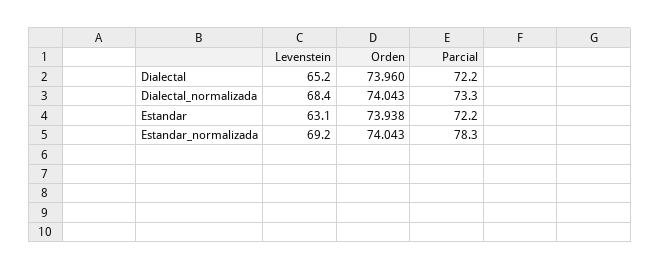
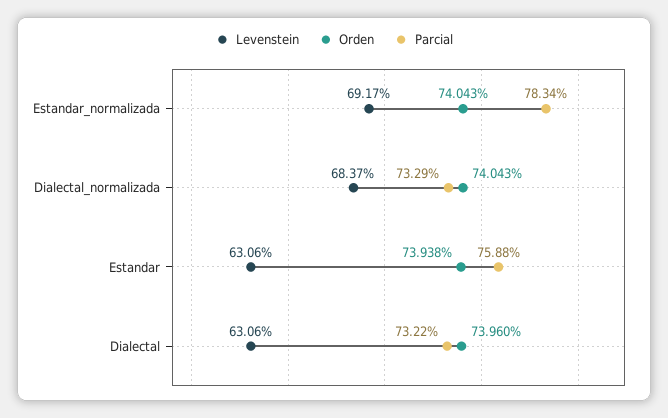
  {
    "Levenstein": {
-     "Dialectal": 65.2,
+     "Dialectal": 63.06,
      "Dialectal_normalizada": 68.37,
      "Estandar": 63.06,
      "Estandar_normalizada": 69.17
    },
    "Orden": {
      "Dialectal": 73.96,
      "Dialectal_normalizada": 74.043,
      "Estandar": 73.938,
      "Estandar_normalizada": 74.043
    },
    "Parcial": {
-     "Dialectal": 72.2,
+     "Dialectal": 73.22,
      "Dialectal_normalizada": 73.29,
-     "Estandar": 72.2,
+     "Estandar": 75.88,
      "Estandar_normalizada": 78.34
    }
  }

